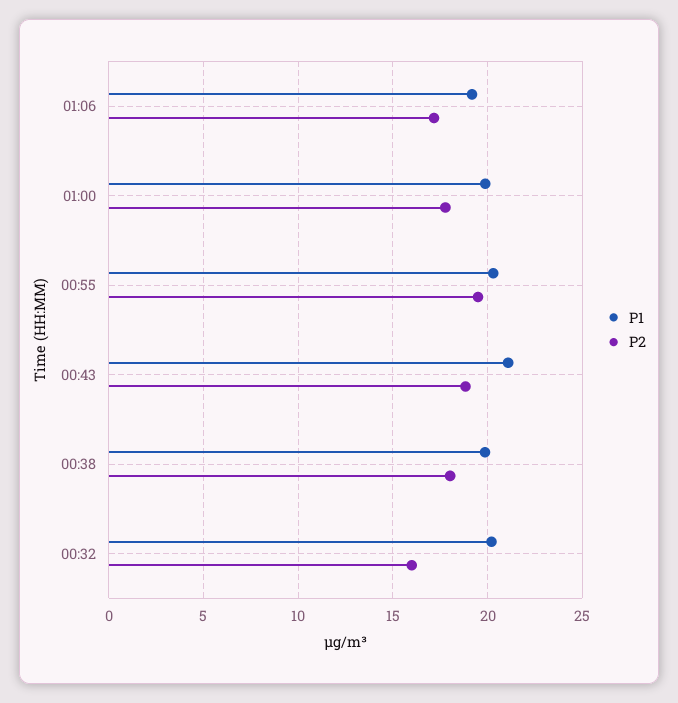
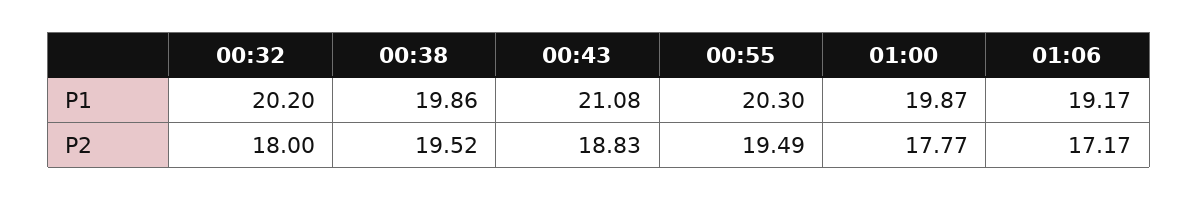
  {
    "P1": {
      "01:06": 19.17,
      "01:00": 19.87,
      "00:55": 20.3,
      "00:43": 21.08,
      "00:38": 19.86,
      "00:32": 20.2
    },
    "P2": {
      "01:06": 17.17,
      "01:00": 17.77,
      "00:55": 19.49,
      "00:43": 18.83,
-     "00:38": 18,
+     "00:38": 19.52,
-     "00:32": 16
+     "00:32": 18
    }
  }

